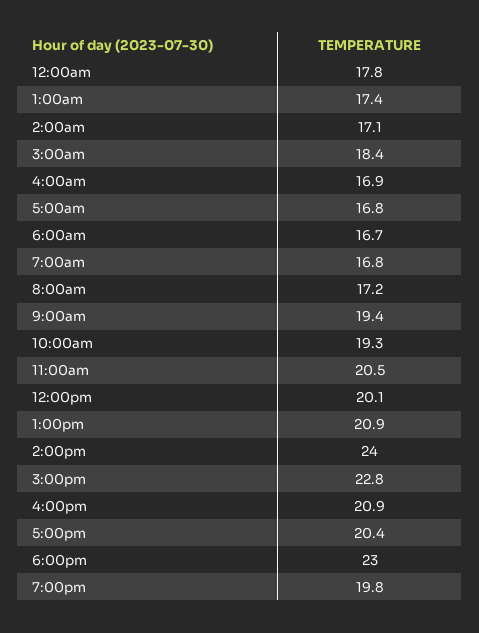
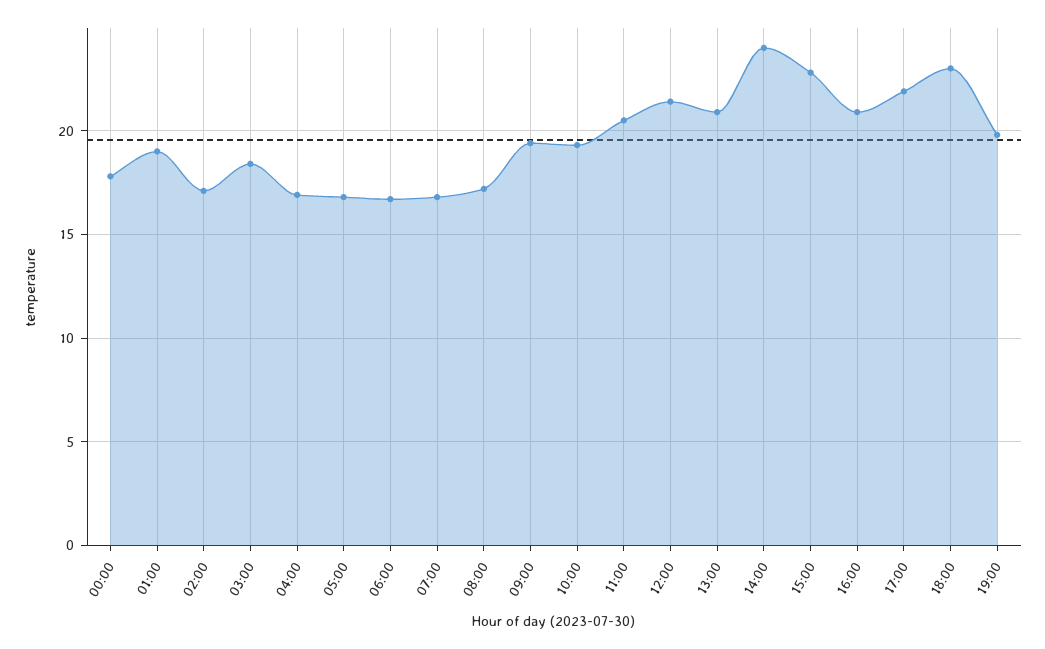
  {
    "12:00am": 17.8,
-   "1:00am": 17.4,
+   "1:00am": 19,
    "2:00am": 17.1,
    "3:00am": 18.4,
    "4:00am": 16.9,
    "5:00am": 16.8,
    "6:00am": 16.7,
    "7:00am": 16.8,
    "8:00am": 17.2,
    "9:00am": 19.4,
    "10:00am": 19.3,
    "11:00am": 20.5,
-   "12:00pm": 20.1,
+   "12:00pm": 21.5,
    "1:00pm": 20.9,
    "2:00pm": 24,
    "3:00pm": 22.8,
    "4:00pm": 20.9,
-   "5:00pm": 20.4,
+   "5:00pm": 22,
    "6:00pm": 23,
    "7:00pm": 19.8
  }

